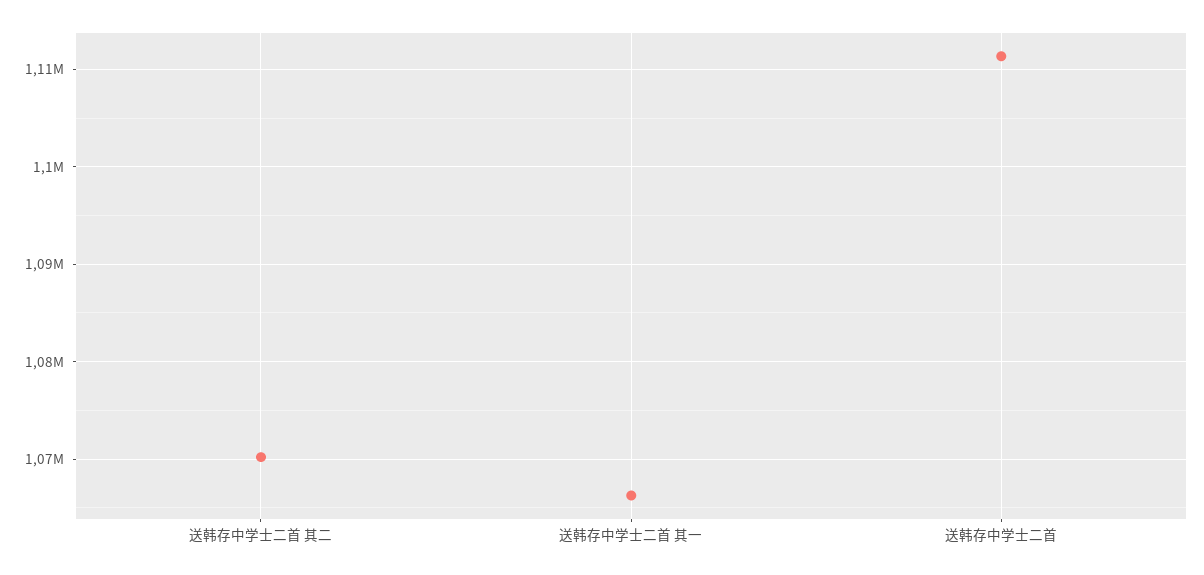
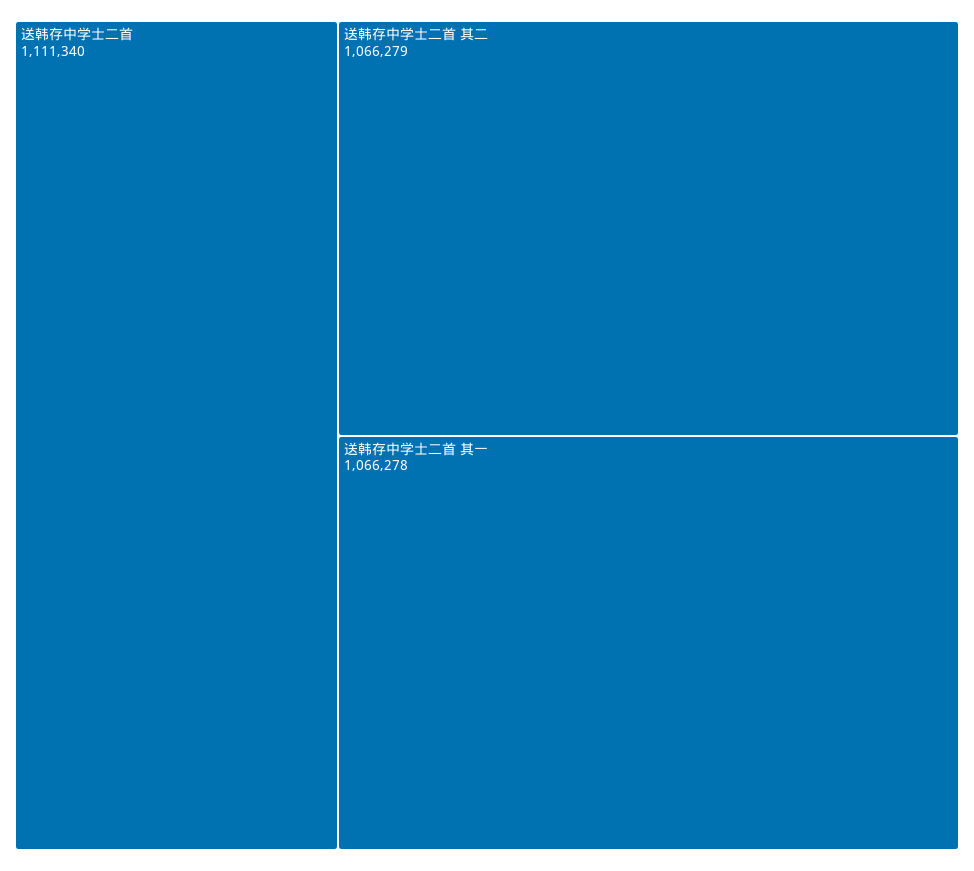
  {
-   "送韩存中学士二首 其二": 1070000,
+   "送韩存中学士二首 其二": 1066279,
    "送韩存中学士二首 其一": 1066278,
    "送韩存中学士二首": 1111340
  }

